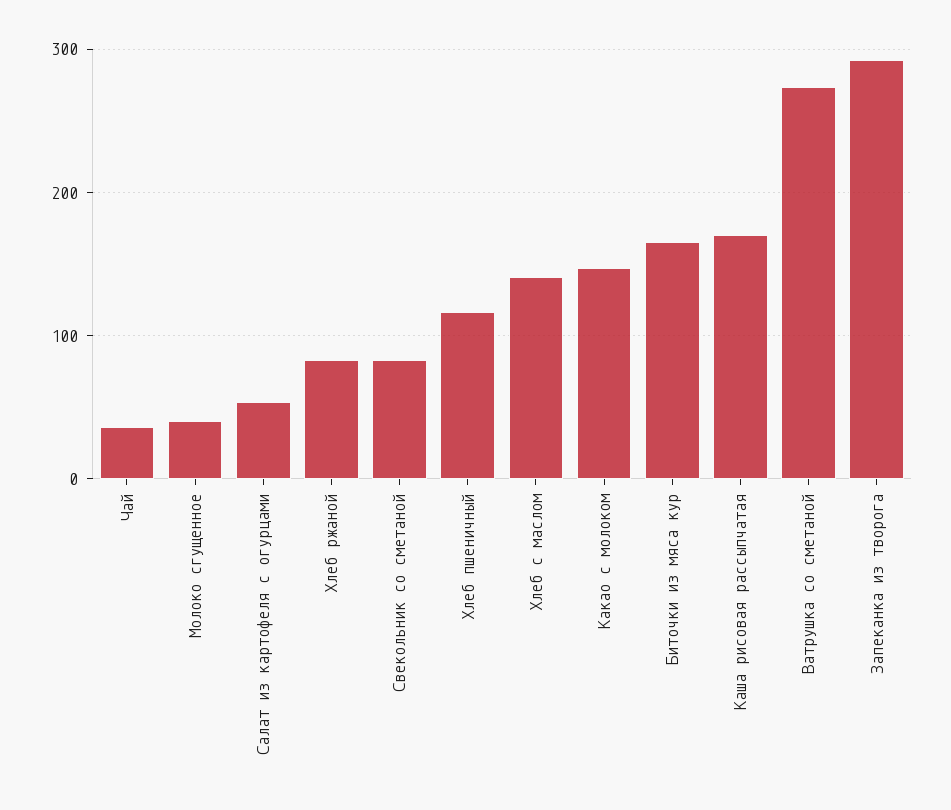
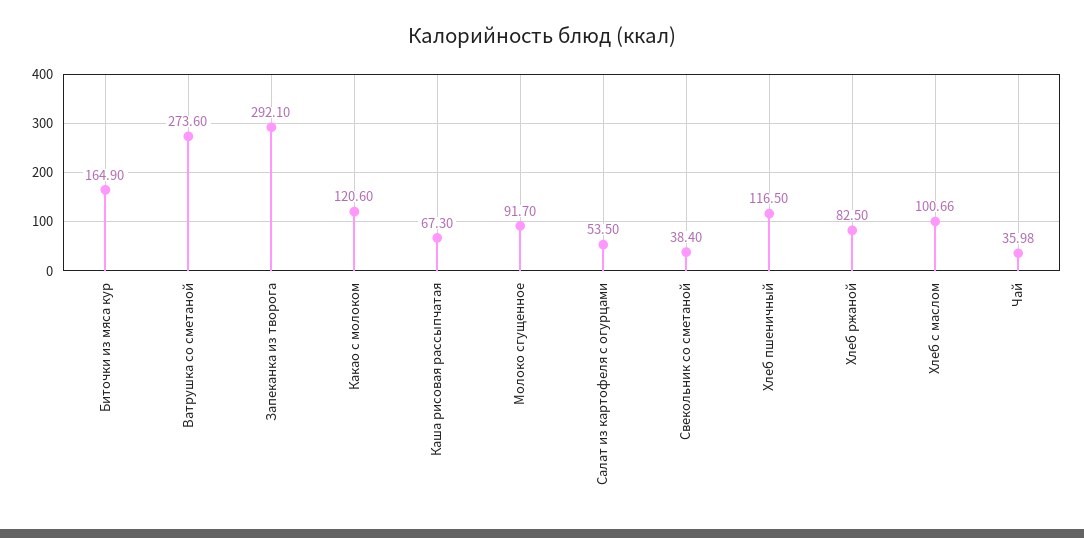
  {
    "Чай": 35.98,
-   "Молоко сгущенное": 40,
+   "Молоко сгущенное": 91.7,
    "Салат из картофеля с огурцами": 53.5,
    "Хлеб ржаной": 82.5,
-   "Свекольник со сметаной": 80,
+   "Свекольник со сметаной": 38.4,
    "Хлеб пшеничный": 116.5,
-   "Хлеб с маслом": 140,
+   "Хлеб с маслом": 100.66,
-   "Какао с молоком": 150,
+   "Какао с молоком": 120.6,
    "Биточки из мяса кур": 164.9,
-   "Каша рисовая рассыпчатая": 170,
+   "Каша рисовая рассыпчатая": 67.3,
    "Ватрушка со сметаной": 273.6,
    "Запеканка из творога": 292.1
  }

